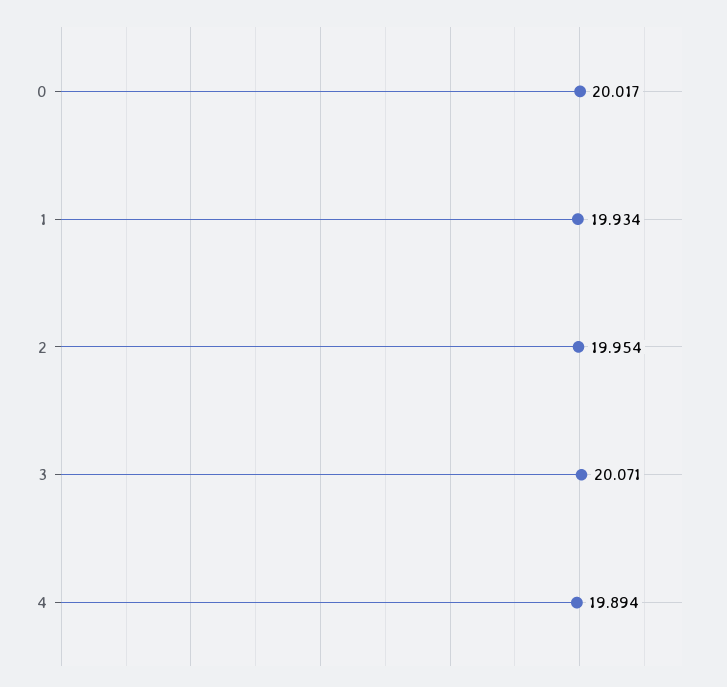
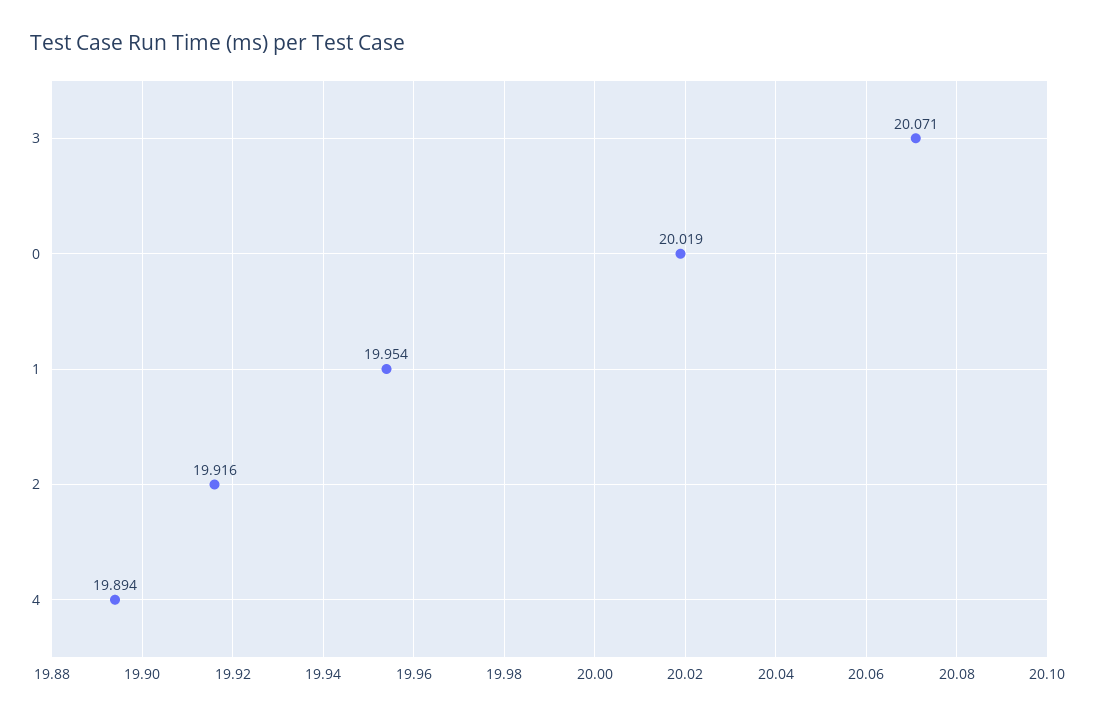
  {
-   "0": 20.017,
+   "0": 20.019,
-   "1": 19.934,
+   "1": 19.954,
-   "2": 19.954,
+   "2": 19.916,
    "3": 20.071,
    "4": 19.894
  }

